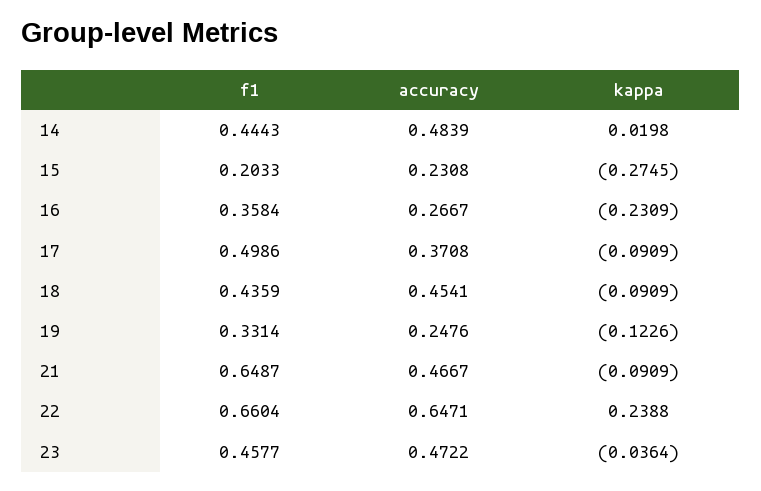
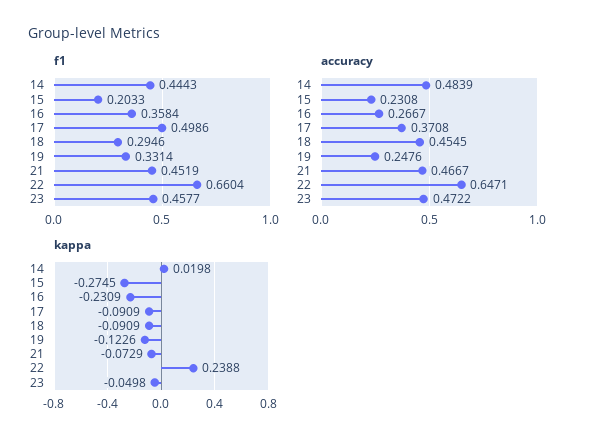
  {
    "f1": {
      "14": 0.4443,
      "15": 0.2033,
      "16": 0.3584,
      "17": 0.4986,
-     "18": 0.4359,
+     "18": 0.2946,
      "19": 0.3314,
-     "21": 0.6487,
+     "21": 0.4519,
      "22": 0.6604,
      "23": 0.4577
    },
    "accuracy": {
      "14": 0.4839,
      "15": 0.2308,
      "16": 0.2667,
      "17": 0.3708,
-     "18": 0.4541,
+     "18": 0.4545,
      "19": 0.2476,
      "21": 0.4667,
      "22": 0.6471,
      "23": 0.4722
    },
    "kappa": {
      "14": 0.0198,
      "15": -0.2745,
      "16": -0.2309,
      "17": -0.0909,
      "18": -0.0909,
      "19": -0.1226,
-     "21": -0.0909,
+     "21": -0.0729,
      "22": 0.2388,
-     "23": -0.0364
+     "23": -0.0498
    }
  }

